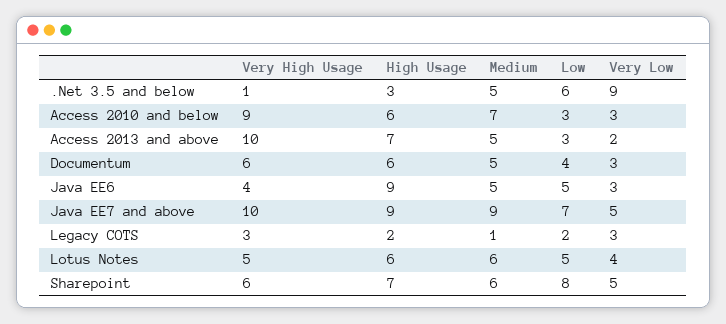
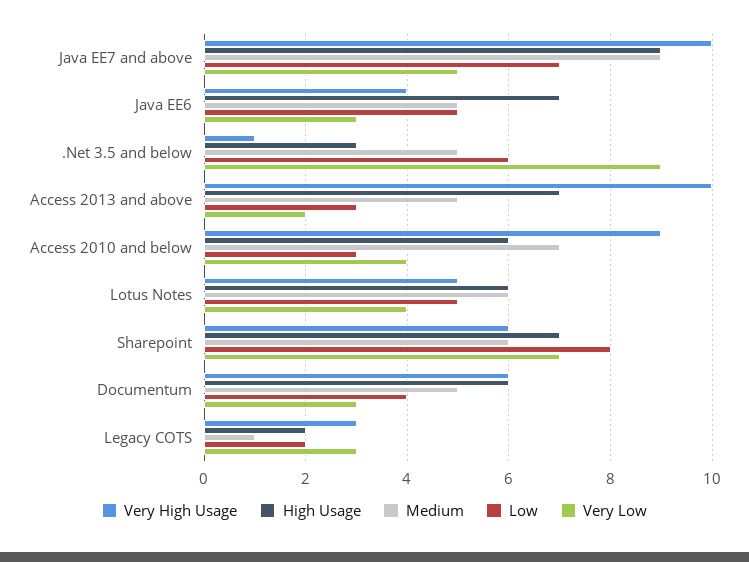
  {
    "Very High Usage": {
      ".Net 3.5 and below": 1,
      "Access 2010 and below": 9,
      "Access 2013 and above": 10,
      "Documentum": 6,
      "Java EE6": 4,
      "Java EE7 and above": 10,
      "Legacy COTS": 3,
      "Lotus Notes": 5,
      "Sharepoint": 6
    },
    "High Usage": {
      ".Net 3.5 and below": 3,
      "Access 2010 and below": 6,
      "Access 2013 and above": 7,
      "Documentum": 6,
-     "Java EE6": 9,
+     "Java EE6": 7,
      "Java EE7 and above": 9,
      "Legacy COTS": 2,
      "Lotus Notes": 6,
      "Sharepoint": 7
    },
    "Medium": {
      ".Net 3.5 and below": 5,
      "Access 2010 and below": 7,
      "Access 2013 and above": 5,
      "Documentum": 5,
      "Java EE6": 5,
      "Java EE7 and above": 9,
      "Legacy COTS": 1,
      "Lotus Notes": 6,
      "Sharepoint": 6
    },
    "Low": {
      ".Net 3.5 and below": 6,
      "Access 2010 and below": 3,
      "Access 2013 and above": 3,
      "Documentum": 4,
      "Java EE6": 5,
      "Java EE7 and above": 7,
      "Legacy COTS": 2,
      "Lotus Notes": 5,
      "Sharepoint": 8
    },
    "Very Low": {
      ".Net 3.5 and below": 9,
-     "Access 2010 and below": 3,
+     "Access 2010 and below": 4,
      "Access 2013 and above": 2,
      "Documentum": 3,
      "Java EE6": 3,
      "Java EE7 and above": 5,
      "Legacy COTS": 3,
      "Lotus Notes": 4,
-     "Sharepoint": 5
+     "Sharepoint": 7
    }
  }

